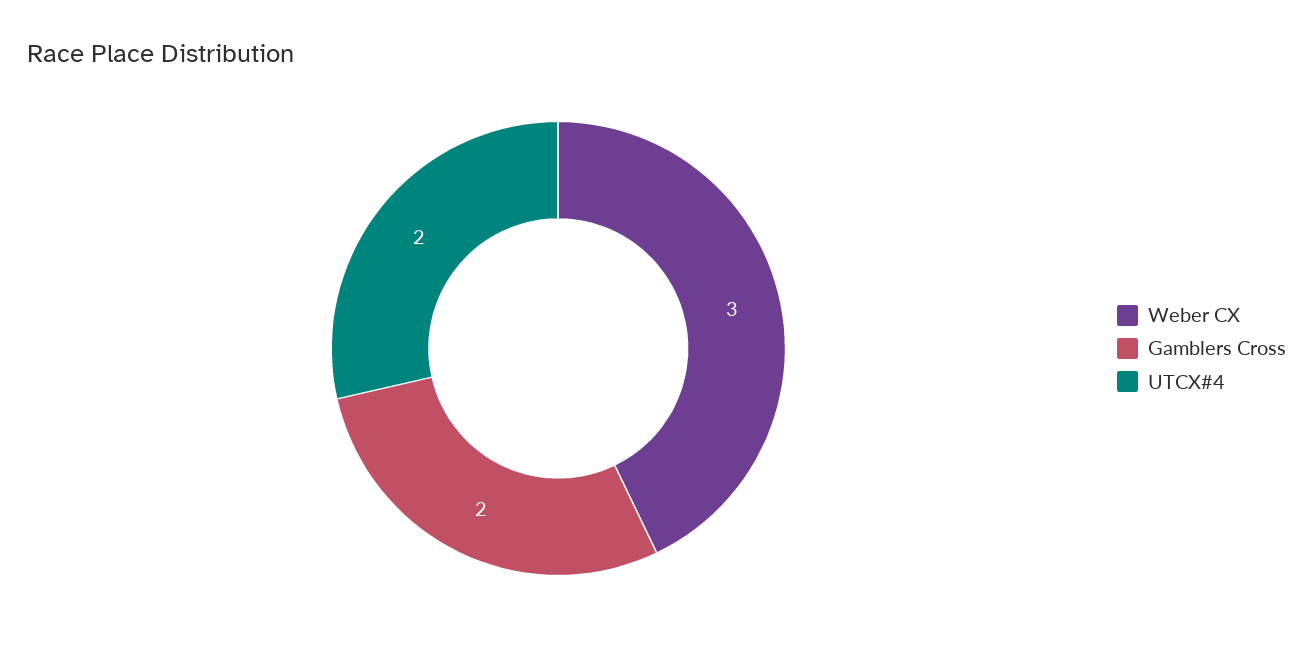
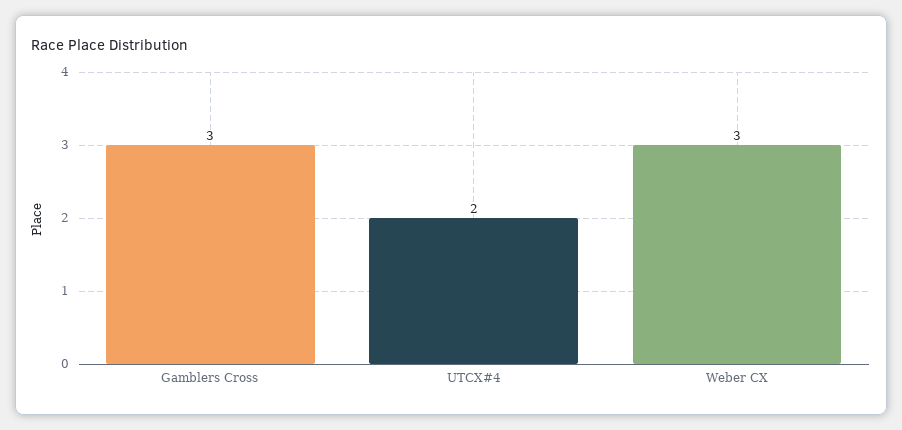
  {
    "Weber CX": 3,
-   "Gamblers Cross": 2,
+   "Gamblers Cross": 3,
    "UTCX#4": 2
  }

